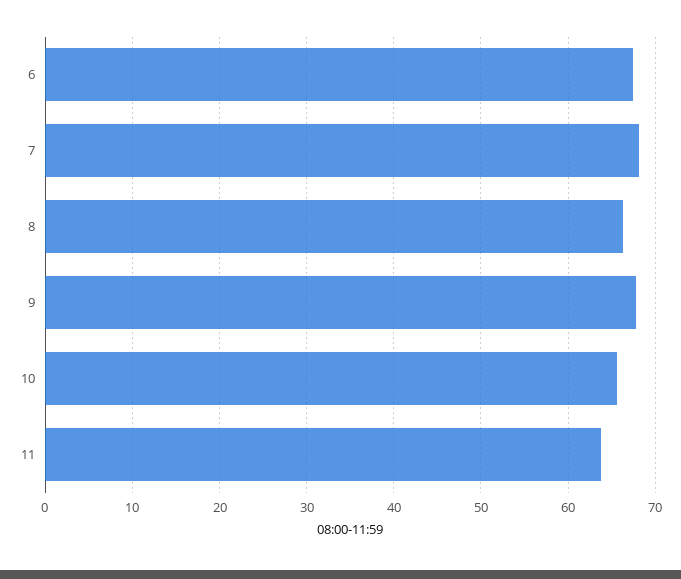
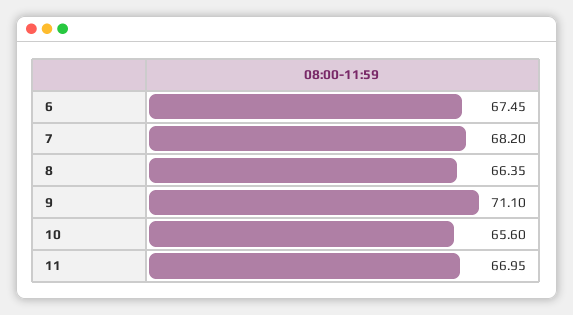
  {
    "6": 67.45,
    "7": 68.2,
    "8": 66.35,
-   "9": 68,
+   "9": 71.1,
    "10": 65.6,
-   "11": 64
+   "11": 66.95
  }

